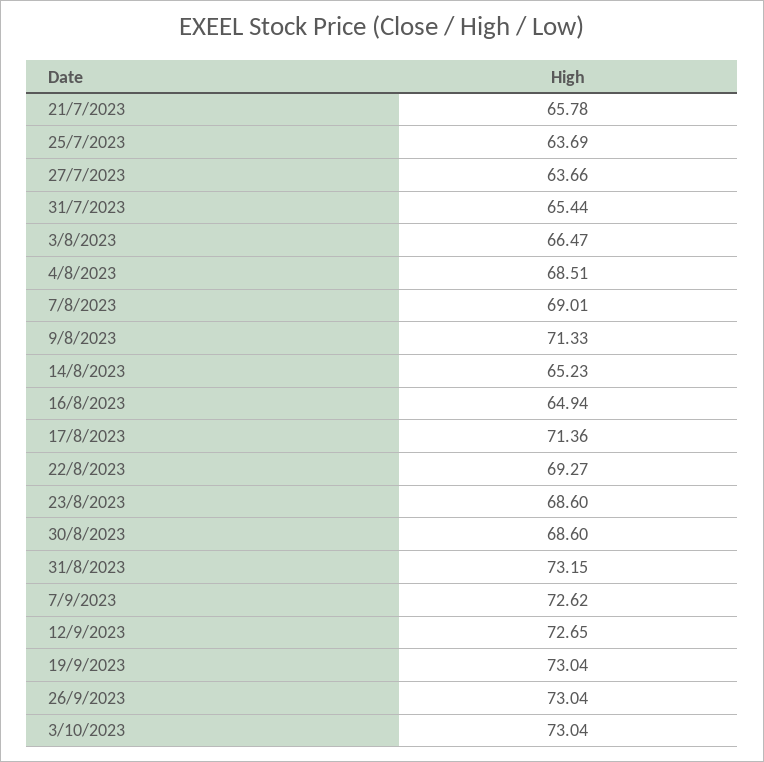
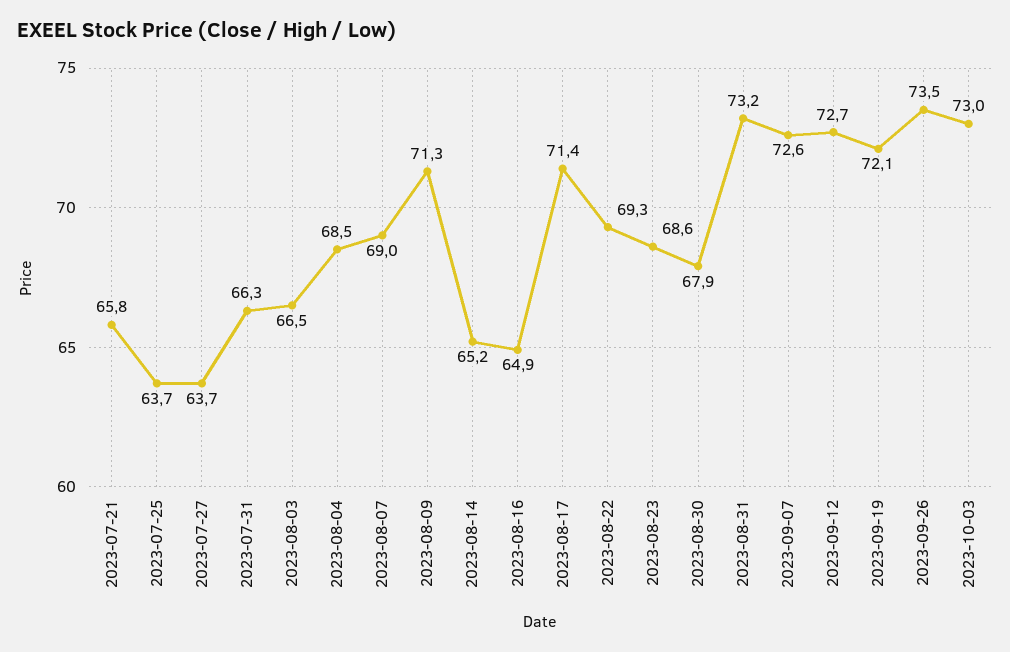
  {
    "21/7/2023": 65.78,
    "25/7/2023": 63.69,
    "27/7/2023": 63.66,
-   "31/7/2023": 65.44,
+   "31/7/2023": 66.3,
    "3/8/2023": 66.47,
    "4/8/2023": 68.51,
    "7/8/2023": 69.01,
    "9/8/2023": 71.33,
    "14/8/2023": 65.23,
    "16/8/2023": 64.94,
    "17/8/2023": 71.36,
    "22/8/2023": 69.27,
    "23/8/2023": 68.6,
-   "30/8/2023": 68.6,
+   "30/8/2023": 67.9,
    "31/8/2023": 73.15,
    "7/9/2023": 72.62,
    "12/9/2023": 72.65,
-   "19/9/2023": 73.04,
+   "19/9/2023": 72.1,
-   "26/9/2023": 73.04,
+   "26/9/2023": 73.5,
    "3/10/2023": 73.04
  }

